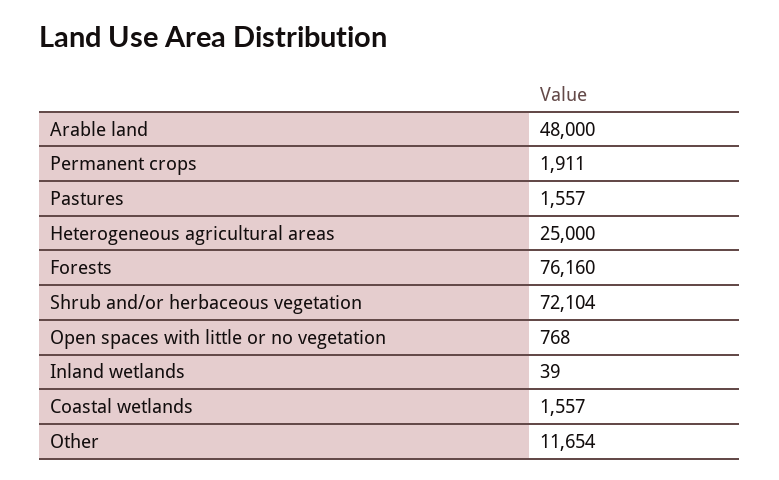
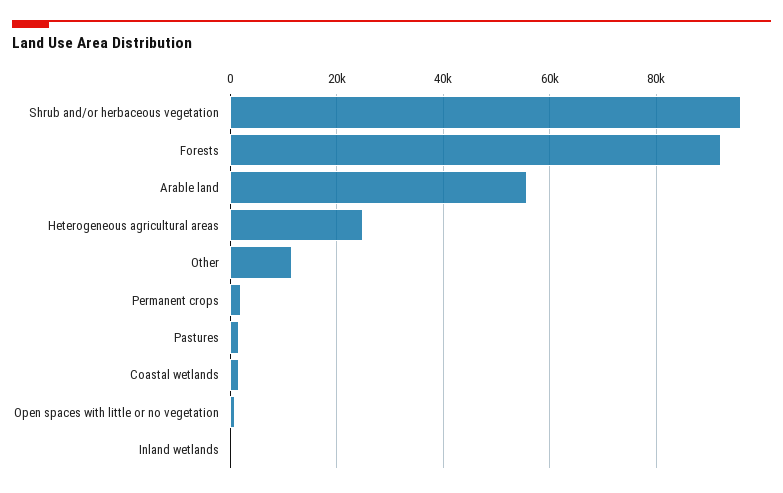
  {
-   "Arable land": 48000,
+   "Arable land": 56000,
    "Permanent crops": 1911,
    "Pastures": 1557,
    "Heterogeneous agricultural areas": 25000,
-   "Forests": 76160,
+   "Forests": 92000,
-   "Shrub and/or herbaceous vegetation": 72104,
+   "Shrub and/or herbaceous vegetation": 96000,
    "Open spaces with little or no vegetation": 768,
    "Inland wetlands": 39,
    "Coastal wetlands": 1557,
    "Other": 11654
  }

